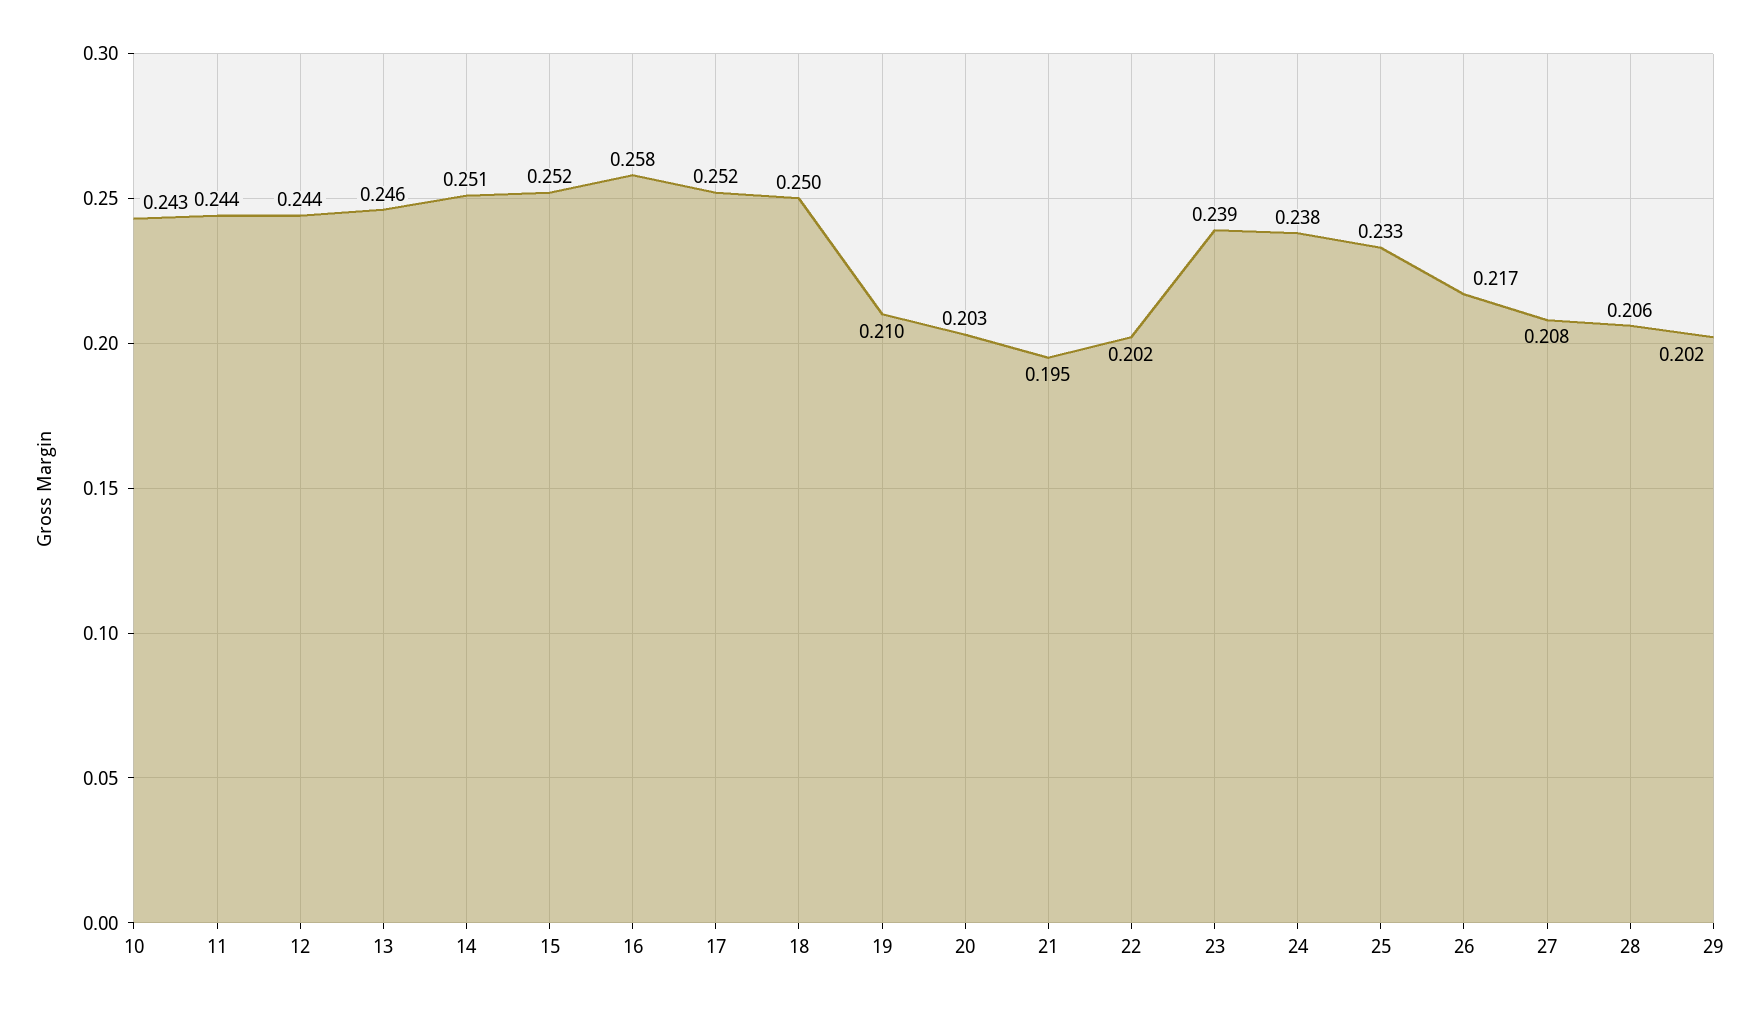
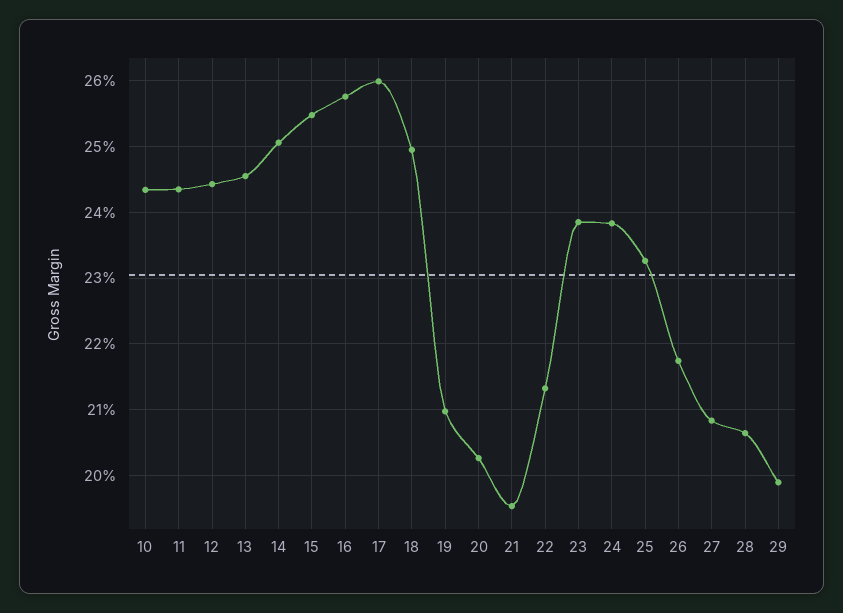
  {
    "10": 0.243,
    "11": 0.244,
    "12": 0.244,
    "13": 0.246,
    "14": 0.251,
-   "15": 0.252,
+   "15": 0.255,
    "16": 0.258,
-   "17": 0.252,
+   "17": 0.26,
    "18": 0.25,
    "19": 0.21,
    "20": 0.203,
    "21": 0.195,
-   "22": 0.202,
+   "22": 0.213,
    "23": 0.239,
    "24": 0.238,
    "25": 0.233,
    "26": 0.217,
    "27": 0.208,
    "28": 0.206,
-   "29": 0.202
+   "29": 0.199
  }

